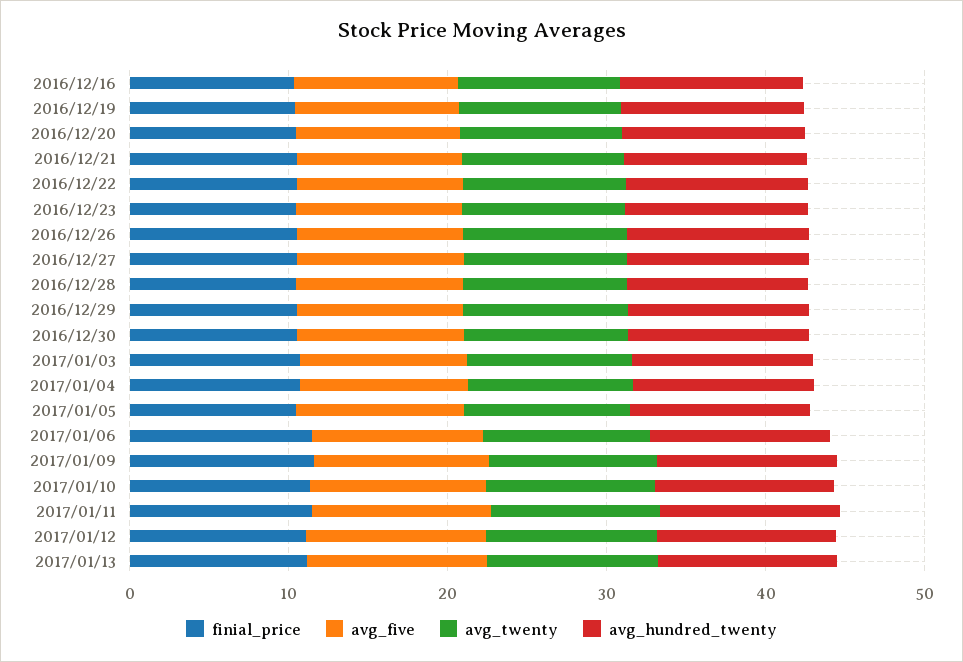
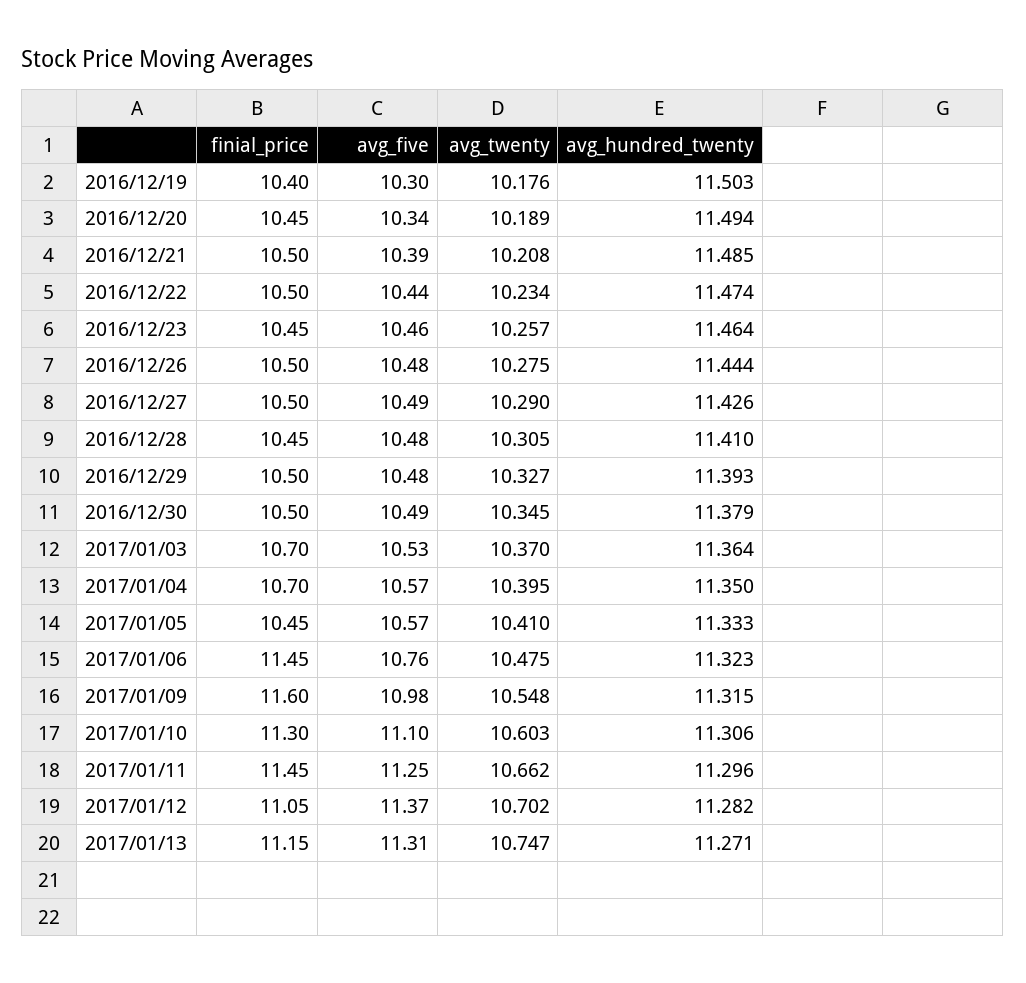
  {
    "finial_price": {
-     "2016/12/16": 10,
      "2016/12/19": 10.4,
      "2016/12/20": 10.45,
      "2016/12/21": 10.5,
      "2016/12/22": 10.5,
      "2016/12/23": 10.45,
      "2016/12/26": 10.5,
      "2016/12/27": 10.5,
      "2016/12/28": 10.45,
      "2016/12/29": 10.5,
      "2016/12/30": 10.5,
      "2017/01/03": 10.7,
      "2017/01/04": 10.7,
      "2017/01/05": 10.45,
      "2017/01/06": 11.45,
      "2017/01/09": 11.6,
      "2017/01/10": 11.3,
      "2017/01/11": 11.45,
      "2017/01/12": 11.05,
      "2017/01/13": 11.15
    },
    "avg_five": {
-     "2016/12/16": 10,
      "2016/12/19": 10.3,
      "2016/12/20": 10.34,
      "2016/12/21": 10.39,
      "2016/12/22": 10.44,
      "2016/12/23": 10.46,
      "2016/12/26": 10.48,
      "2016/12/27": 10.49,
      "2016/12/28": 10.48,
      "2016/12/29": 10.48,
      "2016/12/30": 10.49,
      "2017/01/03": 10.53,
      "2017/01/04": 10.57,
      "2017/01/05": 10.57,
      "2017/01/06": 10.76,
      "2017/01/09": 10.98,
      "2017/01/10": 11.1,
      "2017/01/11": 11.25,
      "2017/01/12": 11.37,
      "2017/01/13": 11.31
    },
    "avg_twenty": {
-     "2016/12/16": 10,
      "2016/12/19": 10.176,
      "2016/12/20": 10.189,
      "2016/12/21": 10.208,
      "2016/12/22": 10.234,
      "2016/12/23": 10.257,
      "2016/12/26": 10.275,
      "2016/12/27": 10.29,
      "2016/12/28": 10.305,
      "2016/12/29": 10.327,
      "2016/12/30": 10.345,
      "2017/01/03": 10.37,
      "2017/01/04": 10.395,
      "2017/01/05": 10.41,
      "2017/01/06": 10.475,
      "2017/01/09": 10.548,
      "2017/01/10": 10.603,
      "2017/01/11": 10.662,
      "2017/01/12": 10.702,
      "2017/01/13": 10.747
    },
    "avg_hundred_twenty": {
-     "2016/12/16": 12,
      "2016/12/19": 11.503,
      "2016/12/20": 11.494,
      "2016/12/21": 11.485,
      "2016/12/22": 11.474,
      "2016/12/23": 11.464,
      "2016/12/26": 11.444,
      "2016/12/27": 11.426,
      "2016/12/28": 11.41,
      "2016/12/29": 11.393,
      "2016/12/30": 11.379,
      "2017/01/03": 11.364,
      "2017/01/04": 11.35,
      "2017/01/05": 11.333,
      "2017/01/06": 11.323,
      "2017/01/09": 11.315,
      "2017/01/10": 11.306,
      "2017/01/11": 11.296,
      "2017/01/12": 11.282,
      "2017/01/13": 11.271
    }
  }

